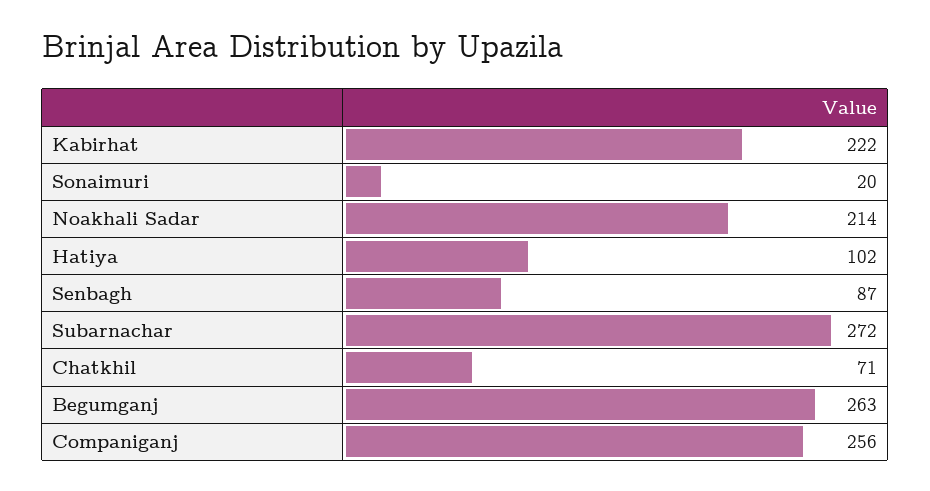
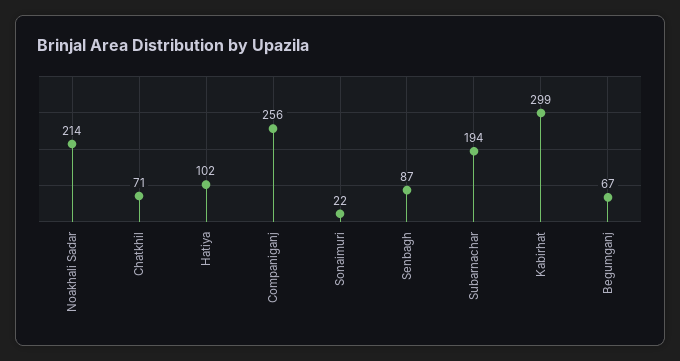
  {
-   "Kabirhat": 222,
+   "Kabirhat": 299,
-   "Sonaimuri": 20,
+   "Sonaimuri": 22,
    "Noakhali Sadar": 214,
    "Hatiya": 102,
    "Senbagh": 87,
-   "Subarnachar": 272,
+   "Subarnachar": 194,
    "Chatkhil": 71,
-   "Begumganj": 263,
+   "Begumganj": 67,
    "Companiganj": 256
  }

